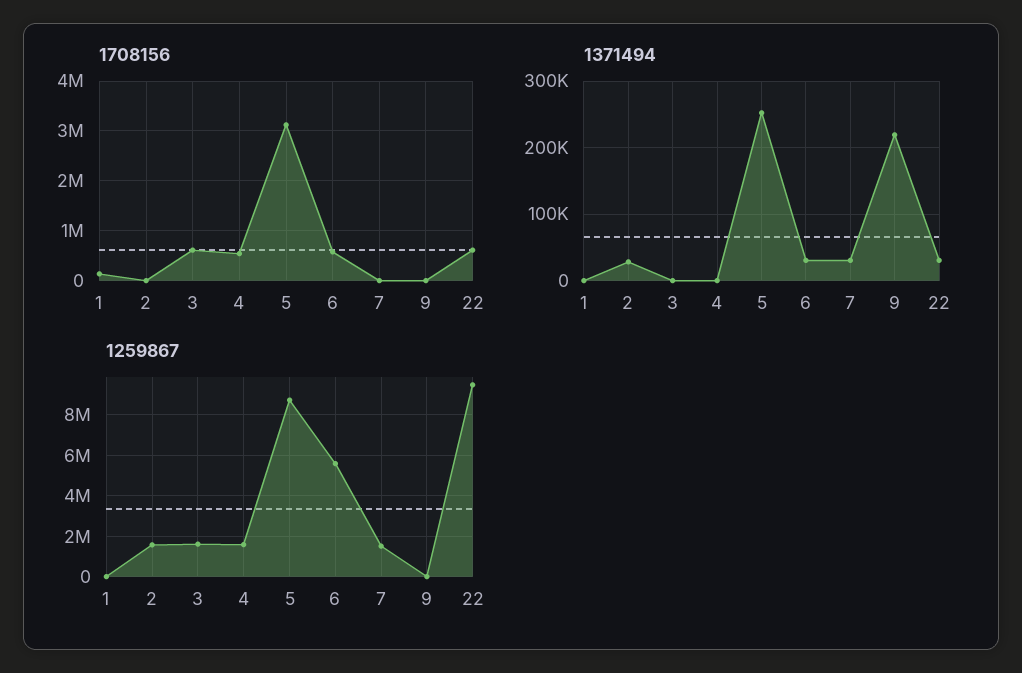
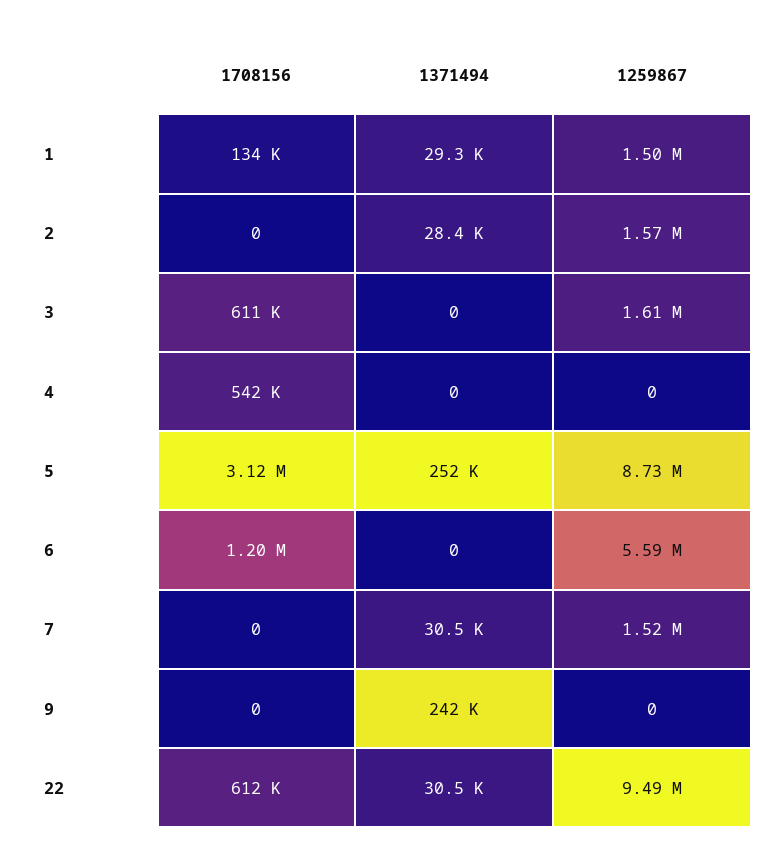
  {
    "1708156": {
      "1": 134000,
      "2": 0,
      "3": 611000,
      "4": 542000,
      "5": 3120000,
-     "6": 600000,
+     "6": 1200000,
      "7": 0,
      "9": 0,
      "22": 612000
    },
    "1371494": {
-     "1": 0,
+     "1": 29300,
      "2": 28400,
      "3": 0,
      "4": 0,
      "5": 252000,
-     "6": 30000,
+     "6": 0,
      "7": 30500,
-     "9": 220000,
+     "9": 242000,
      "22": 30500
    },
    "1259867": {
-     "1": 0,
+     "1": 1500000,
      "2": 1570000,
      "3": 1610000,
-     "4": 1500000,
+     "4": 0,
      "5": 8730000,
      "6": 5590000,
      "7": 1520000,
      "9": 0,
      "22": 9490000
    }
  }

